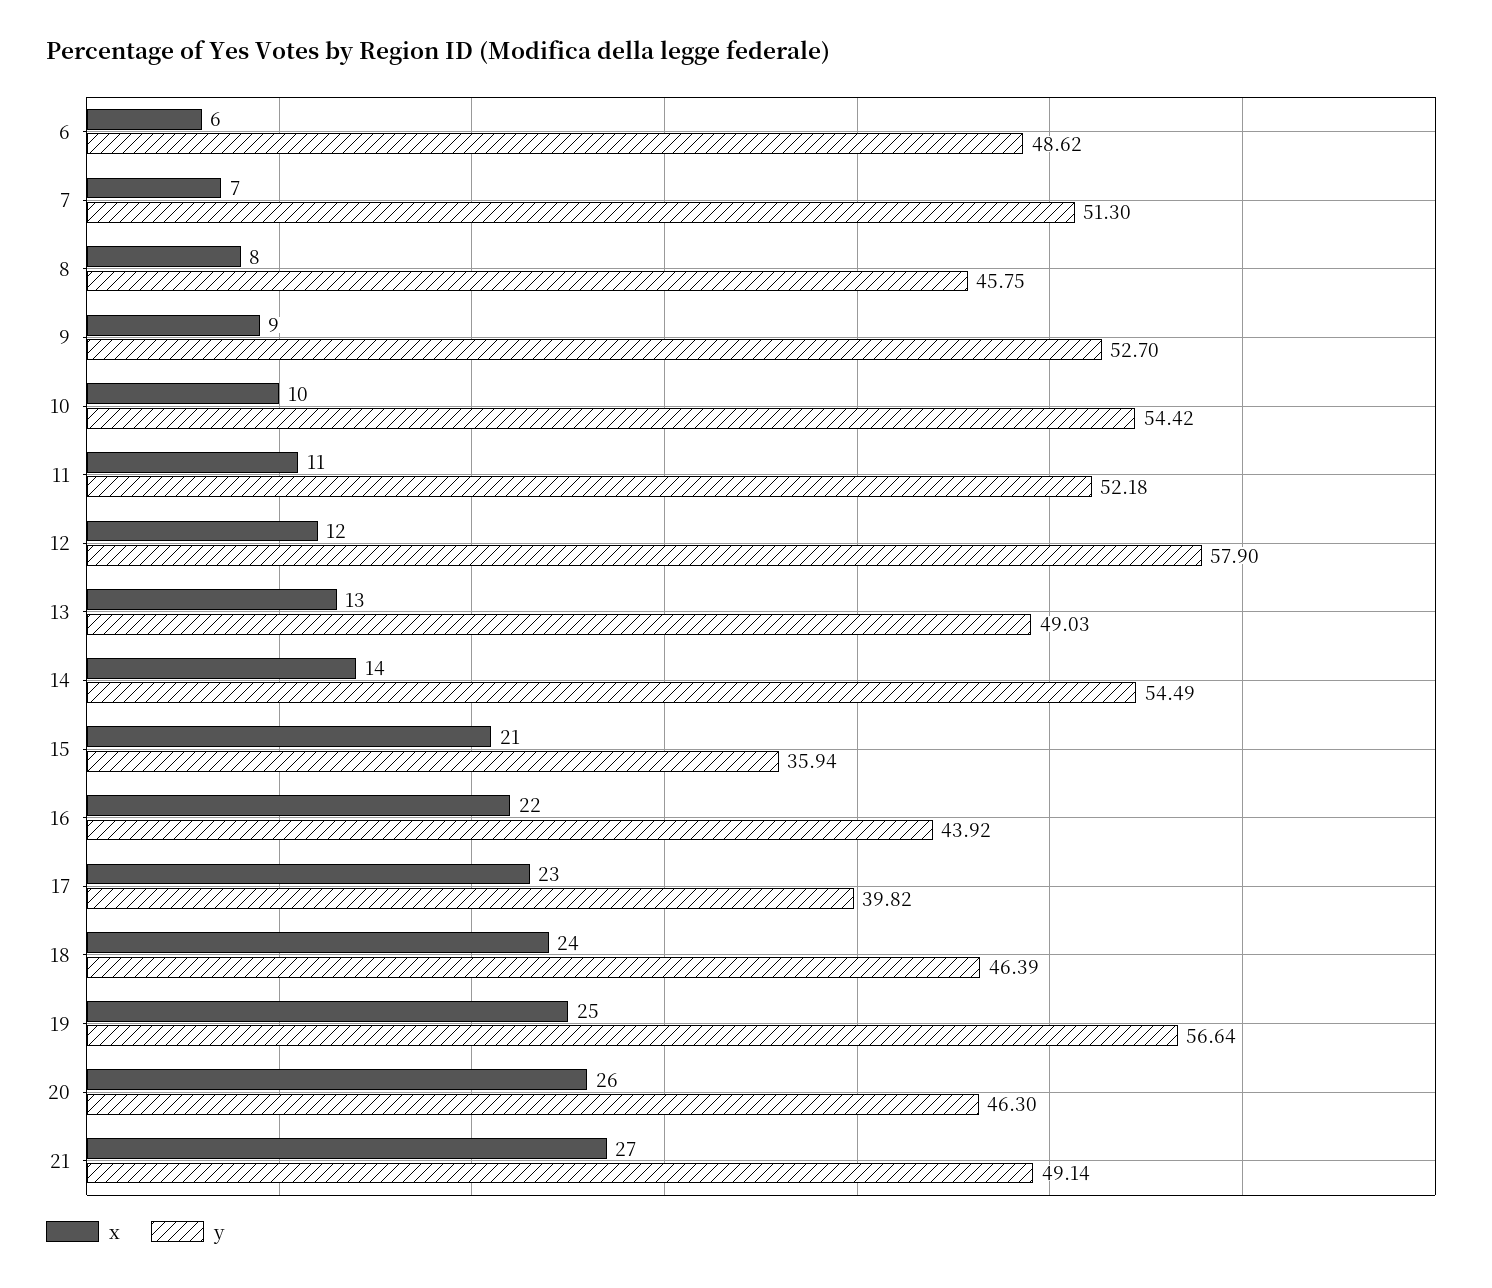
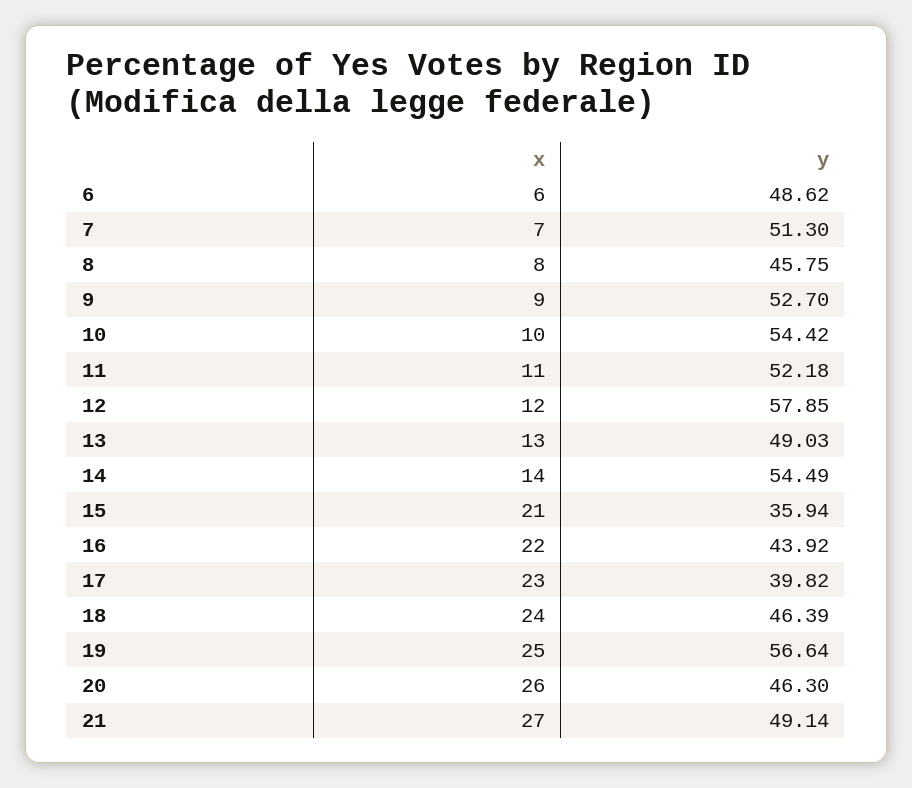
  {
    "x": {
      "6": 6,
      "7": 7,
      "8": 8,
      "9": 9,
      "10": 10,
      "11": 11,
      "12": 12,
      "13": 13,
      "14": 14,
      "15": 21,
      "16": 22,
      "17": 23,
      "18": 24,
      "19": 25,
      "20": 26,
      "21": 27
    },
    "y": {
      "6": 48.62,
      "7": 51.3,
      "8": 45.75,
      "9": 52.7,
      "10": 54.42,
      "11": 52.18,
-     "12": 57.9,
+     "12": 57.85,
      "13": 49.03,
      "14": 54.49,
      "15": 35.94,
      "16": 43.92,
      "17": 39.82,
      "18": 46.39,
      "19": 56.64,
      "20": 46.3,
      "21": 49.14
    }
  }

